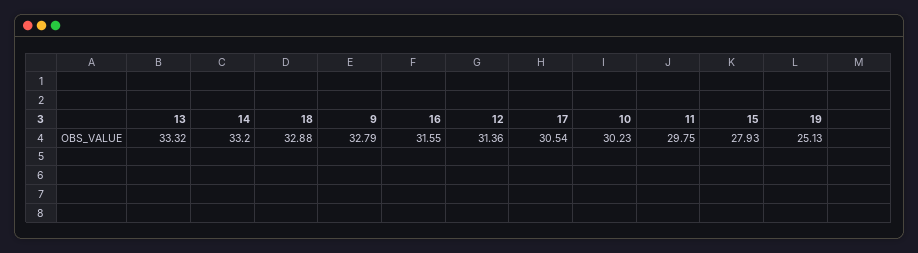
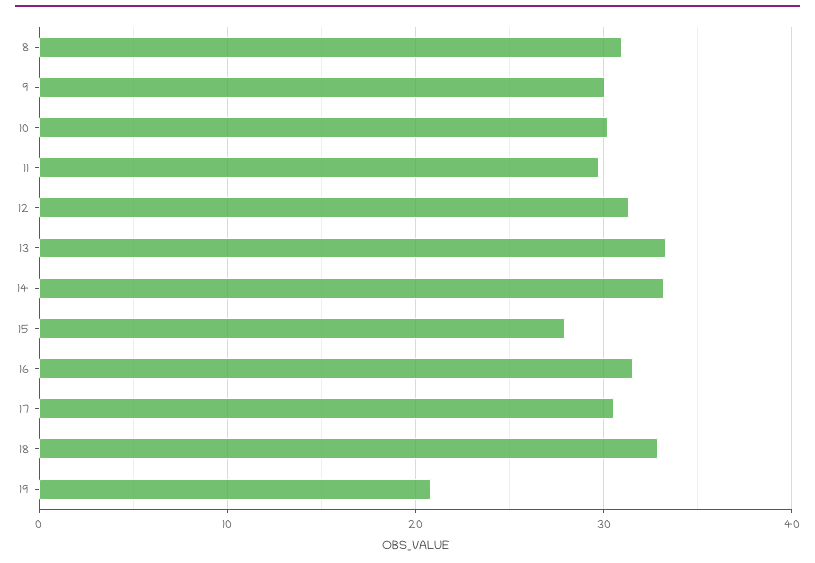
  {
    "13": 33.32,
    "14": 33.2,
    "18": 32.88,
-   "9": 32.79,
+   "9": 30,
    "16": 31.55,
    "12": 31.36,
    "17": 30.54,
    "10": 30.23,
    "11": 29.75,
    "15": 27.93,
-   "19": 25.13
+   "19": 21,
+   "8": 31
  }

